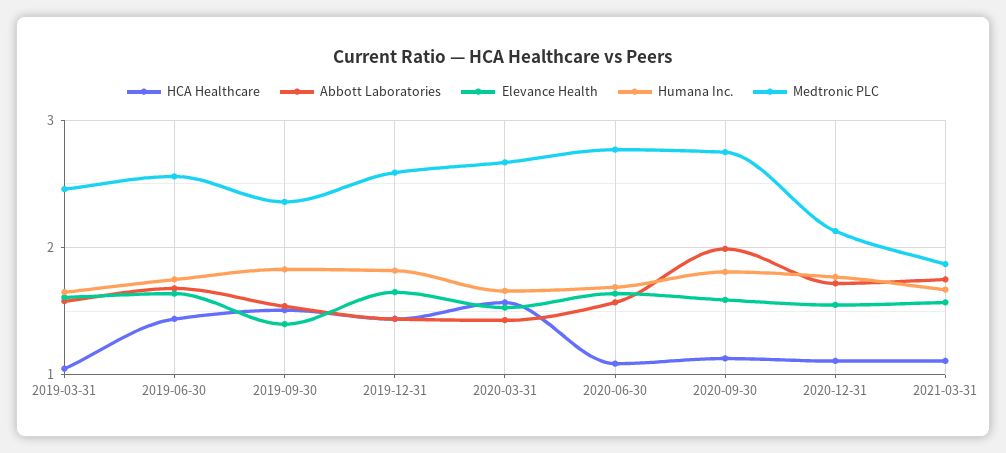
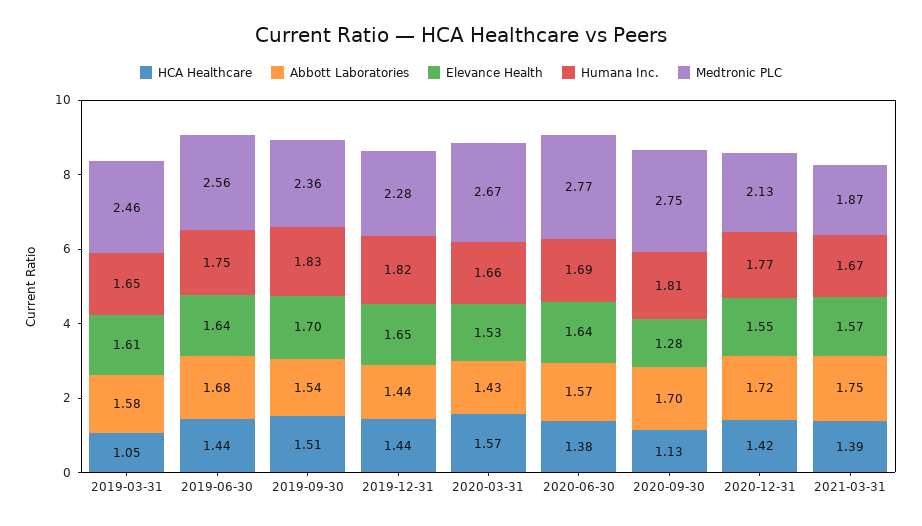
  {
    "HCA Healthcare": {
      "2019-03-31": 1.05,
      "2019-06-30": 1.44,
      "2019-09-30": 1.51,
      "2019-12-31": 1.44,
      "2020-03-31": 1.57,
-     "2020-06-30": 1.1,
+     "2020-06-30": 1.38,
      "2020-09-30": 1.13,
-     "2020-12-31": 1.1,
+     "2020-12-31": 1.42,
-     "2021-03-31": 1.1
+     "2021-03-31": 1.39
    },
    "Abbott Laboratories": {
      "2019-03-31": 1.58,
      "2019-06-30": 1.68,
      "2019-09-30": 1.54,
      "2019-12-31": 1.44,
      "2020-03-31": 1.43,
      "2020-06-30": 1.57,
-     "2020-09-30": 2,
+     "2020-09-30": 1.7,
      "2020-12-31": 1.72,
      "2021-03-31": 1.75
    },
    "Elevance Health": {
      "2019-03-31": 1.61,
      "2019-06-30": 1.64,
-     "2019-09-30": 1.4,
+     "2019-09-30": 1.7,
      "2019-12-31": 1.65,
      "2020-03-31": 1.53,
      "2020-06-30": 1.64,
-     "2020-09-30": 1.6,
+     "2020-09-30": 1.28,
      "2020-12-31": 1.55,
      "2021-03-31": 1.57
    },
    "Humana Inc.": {
      "2019-03-31": 1.65,
      "2019-06-30": 1.75,
      "2019-09-30": 1.83,
      "2019-12-31": 1.82,
      "2020-03-31": 1.66,
      "2020-06-30": 1.69,
      "2020-09-30": 1.81,
      "2020-12-31": 1.77,
      "2021-03-31": 1.67
    },
    "Medtronic PLC": {
      "2019-03-31": 2.46,
      "2019-06-30": 2.56,
      "2019-09-30": 2.36,
-     "2019-12-31": 2.6,
+     "2019-12-31": 2.28,
      "2020-03-31": 2.67,
      "2020-06-30": 2.77,
      "2020-09-30": 2.75,
      "2020-12-31": 2.13,
      "2021-03-31": 1.87
    }
  }

